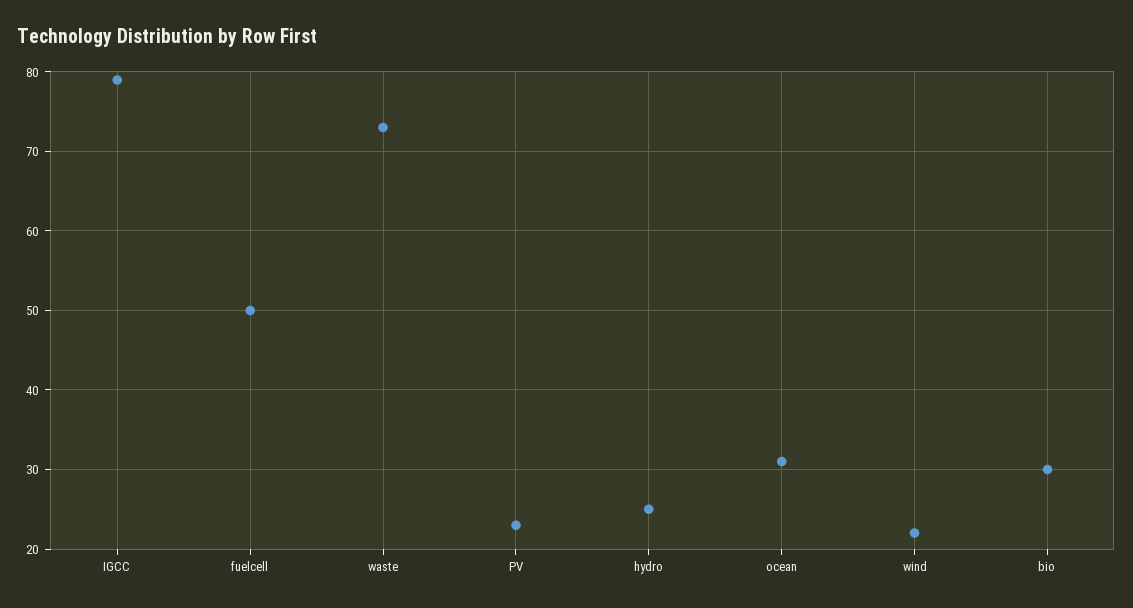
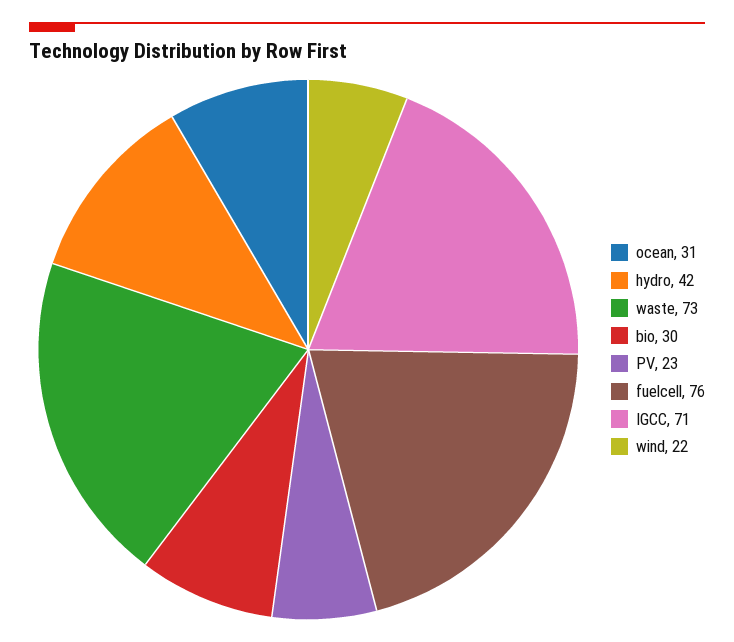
  {
-   "IGCC": 79,
+   "IGCC": 71,
-   "fuelcell": 50,
+   "fuelcell": 76,
    "waste": 73,
    "PV": 23,
-   "hydro": 25,
+   "hydro": 42,
    "ocean": 31,
    "wind": 22,
    "bio": 30
  }

